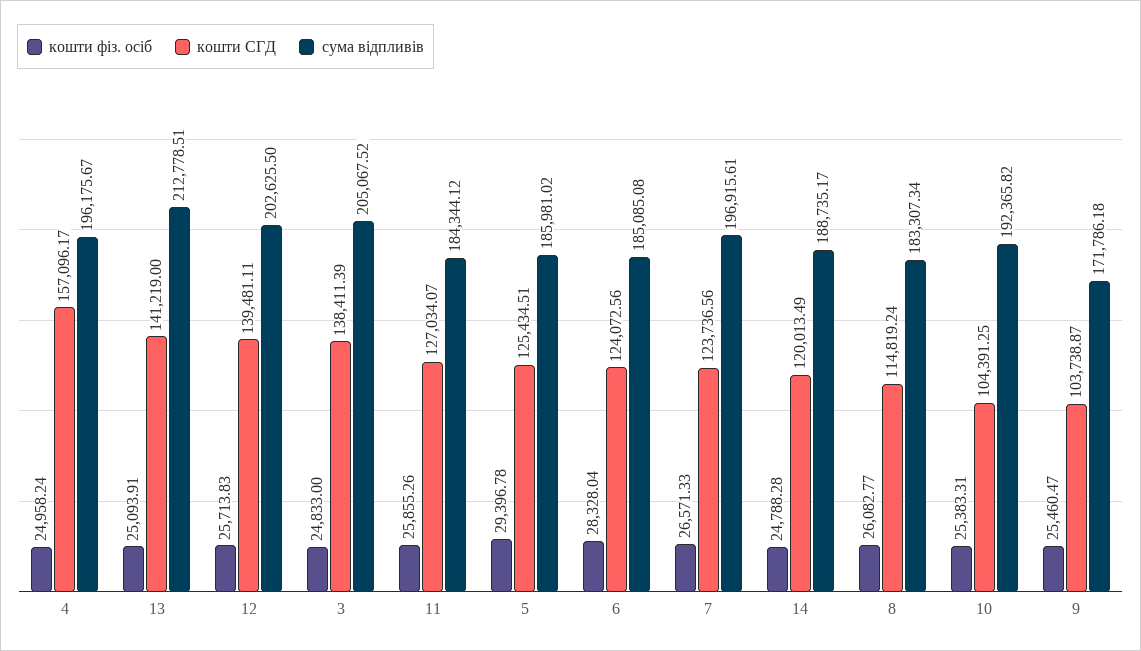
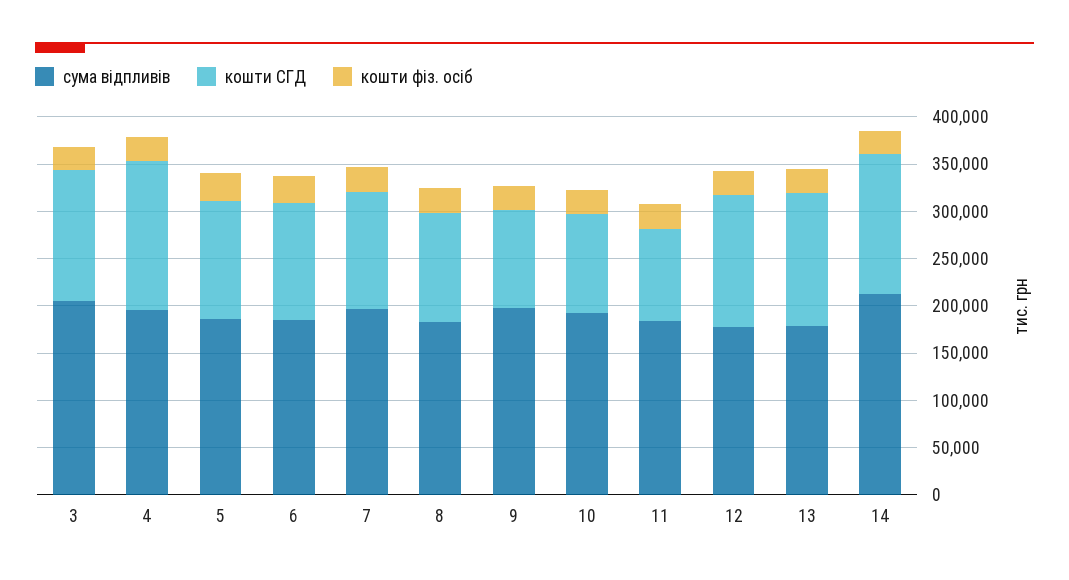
  {
    "кошти фіз. осіб": {
      "4": 24958.24,
      "13": 25093.91,
      "12": 25713.83,
      "3": 24833,
      "11": 25855.26,
      "5": 29396.78,
      "6": 28328.04,
      "7": 26571.33,
      "14": 24788.28,
      "8": 26082.77,
      "10": 25383.31,
      "9": 25460.47
    },
    "кошти СГД": {
      "4": 157096.17,
      "13": 141219,
      "12": 139481.11,
      "3": 138411.39,
-     "11": 127034.07,
+     "11": 100000,
      "5": 125434.51,
      "6": 124072.56,
      "7": 123736.56,
-     "14": 120013.49,
+     "14": 150000,
      "8": 114819.24,
      "10": 104391.25,
      "9": 103738.87
    },
    "сума відпливів": {
      "4": 196175.67,
-     "13": 212778.51,
+     "13": 180000,
-     "12": 202625.5,
+     "12": 180000,
      "3": 205067.52,
      "11": 184344.12,
      "5": 185981.02,
      "6": 185085.08,
      "7": 196915.61,
-     "14": 188735.17,
+     "14": 210000,
      "8": 183307.34,
      "10": 192365.82,
-     "9": 171786.18
+     "9": 200000
    }
  }

